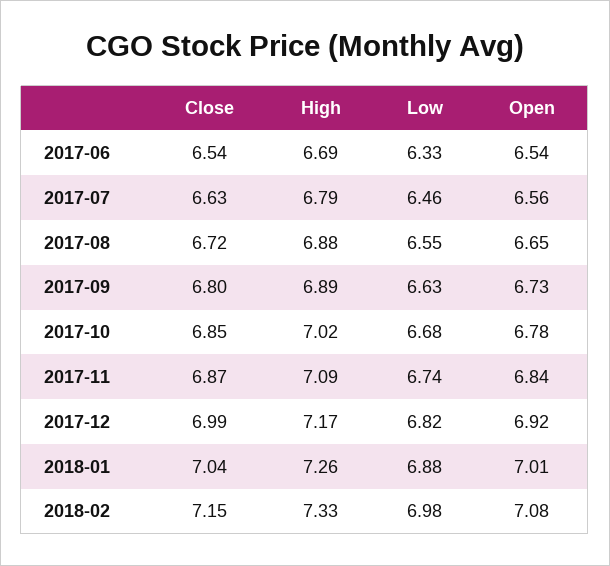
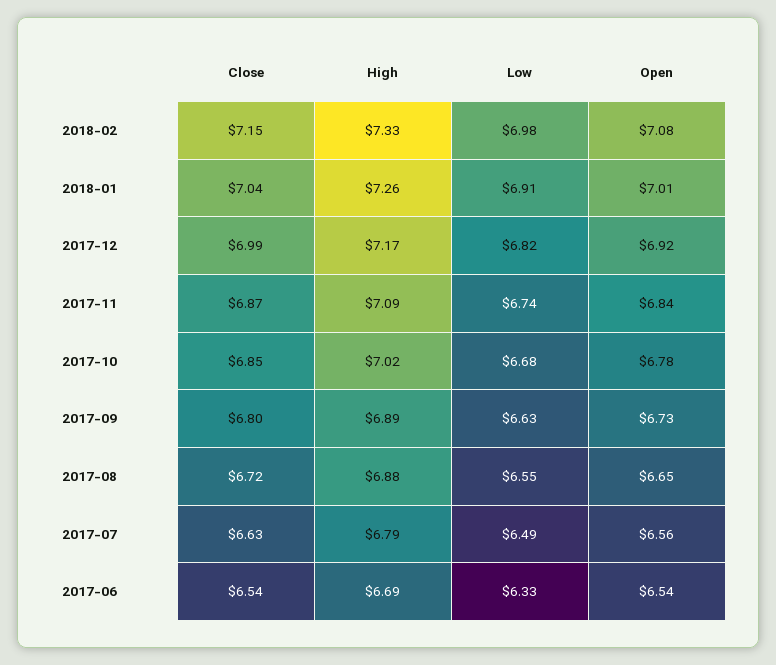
  {
    "Close": {
      "2017-06": 6.54,
      "2017-07": 6.63,
      "2017-08": 6.72,
      "2017-09": 6.8,
      "2017-10": 6.85,
      "2017-11": 6.87,
      "2017-12": 6.99,
      "2018-01": 7.04,
      "2018-02": 7.15
    },
    "High": {
      "2017-06": 6.69,
      "2017-07": 6.79,
      "2017-08": 6.88,
      "2017-09": 6.89,
      "2017-10": 7.02,
      "2017-11": 7.09,
      "2017-12": 7.17,
      "2018-01": 7.26,
      "2018-02": 7.33
    },
    "Low": {
      "2017-06": 6.33,
-     "2017-07": 6.46,
+     "2017-07": 6.49,
      "2017-08": 6.55,
      "2017-09": 6.63,
      "2017-10": 6.68,
      "2017-11": 6.74,
      "2017-12": 6.82,
-     "2018-01": 6.88,
+     "2018-01": 6.91,
      "2018-02": 6.98
    },
    "Open": {
      "2017-06": 6.54,
      "2017-07": 6.56,
      "2017-08": 6.65,
      "2017-09": 6.73,
      "2017-10": 6.78,
      "2017-11": 6.84,
      "2017-12": 6.92,
      "2018-01": 7.01,
      "2018-02": 7.08
    }
  }

